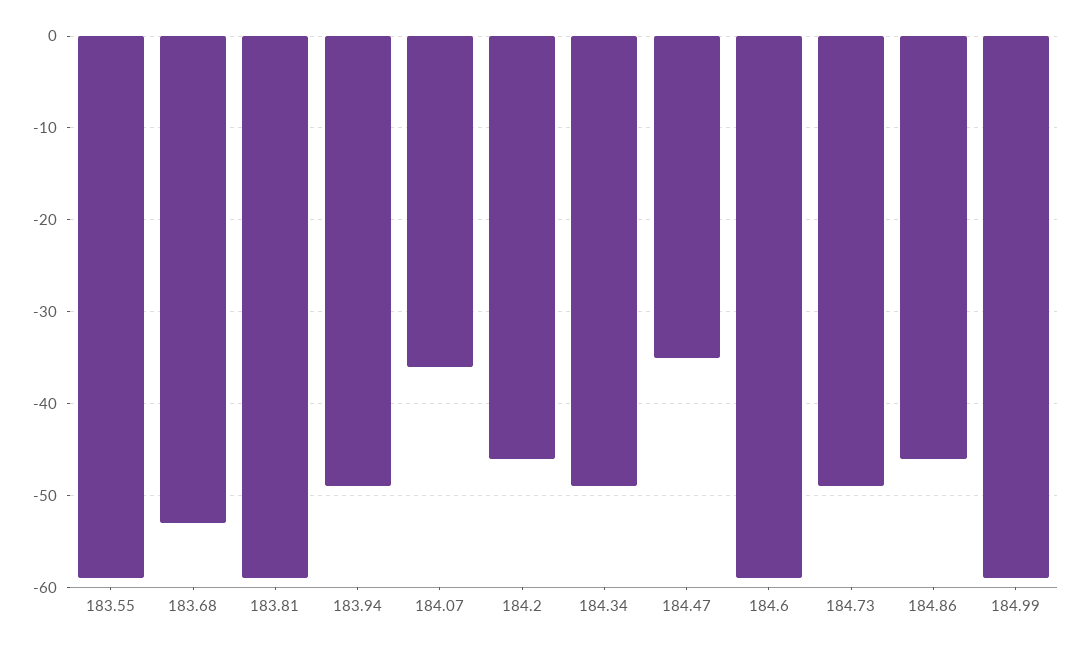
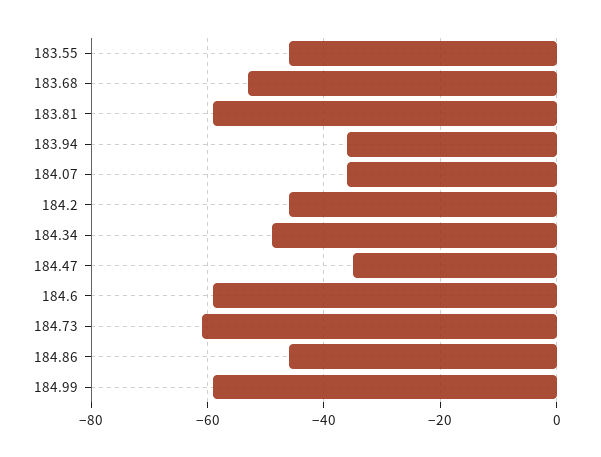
  {
-   "183.55": -59,
+   "183.55": -45,
    "183.68": -53,
    "183.81": -59,
-   "183.94": -49,
+   "183.94": -35,
    "184.07": -36,
    "184.2": -46,
    "184.34": -49,
    "184.47": -35,
    "184.6": -59,
-   "184.73": -49,
+   "184.73": -60,
    "184.86": -46,
    "184.99": -59
  }

